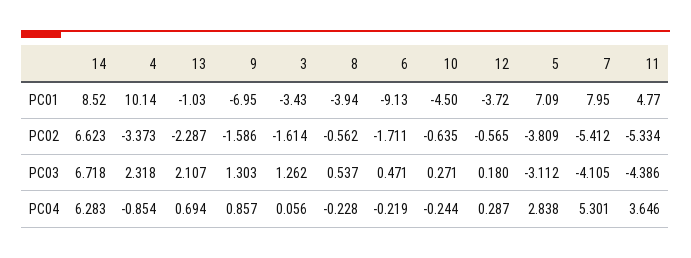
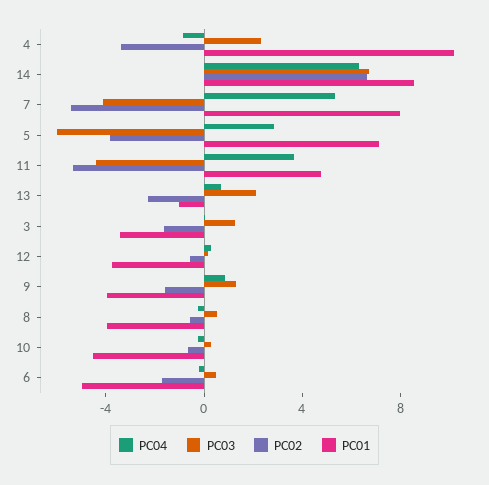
  {
    "PC01": {
      "14": 8.52,
      "4": 10.14,
      "13": -1.03,
-     "9": -6.95,
+     "9": -4,
      "3": -3.43,
      "8": -3.94,
-     "6": -9.13,
+     "6": -5,
      "10": -4.5,
      "12": -3.72,
      "5": 7.09,
      "7": 7.95,
      "11": 4.77
    },
    "PC02": {
      "14": 6.623,
      "4": -3.373,
      "13": -2.287,
      "9": -1.586,
      "3": -1.614,
      "8": -0.562,
      "6": -1.711,
      "10": -0.635,
      "12": -0.565,
      "5": -3.809,
      "7": -5.412,
      "11": -5.334
    },
    "PC03": {
      "14": 6.718,
      "4": 2.318,
      "13": 2.107,
      "9": 1.303,
      "3": 1.262,
      "8": 0.537,
      "6": 0.471,
      "10": 0.271,
      "12": 0.18,
-     "5": -3.112,
+     "5": -6,
      "7": -4.105,
      "11": -4.386
    },
    "PC04": {
      "14": 6.283,
      "4": -0.854,
      "13": 0.694,
      "9": 0.857,
      "3": 0.056,
      "8": -0.228,
      "6": -0.219,
      "10": -0.244,
      "12": 0.287,
      "5": 2.838,
      "7": 5.301,
      "11": 3.646
    }
  }

